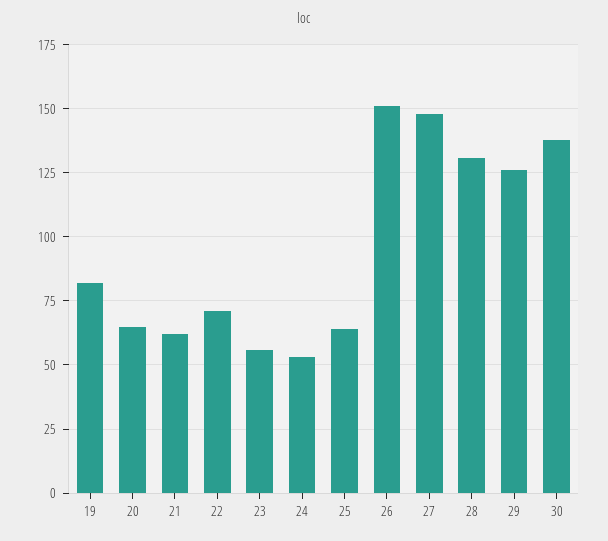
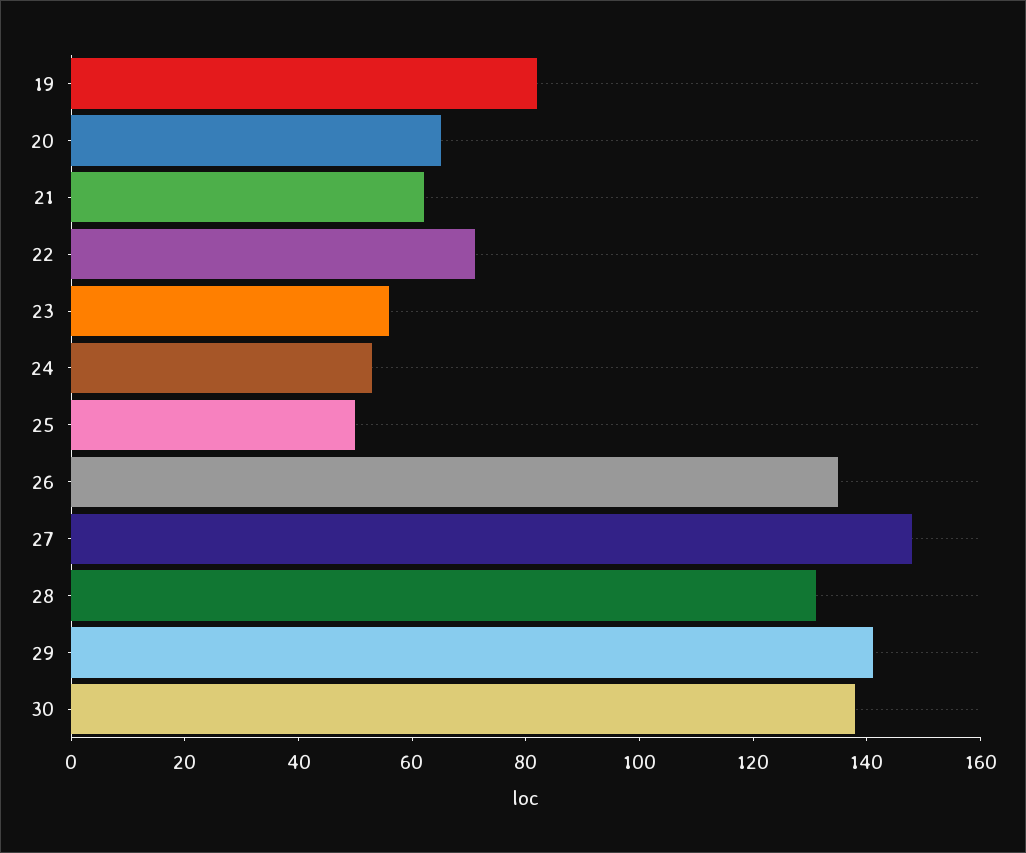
  {
    "19": 80,
    "20": 65,
    "21": 60,
    "22": 70,
    "23": 55,
    "24": 55,
-   "25": 65,
+   "25": 50,
-   "26": 150,
+   "26": 135,
    "27": 150,
    "28": 130,
-   "29": 125,
+   "29": 140,
    "30": 140
  }

